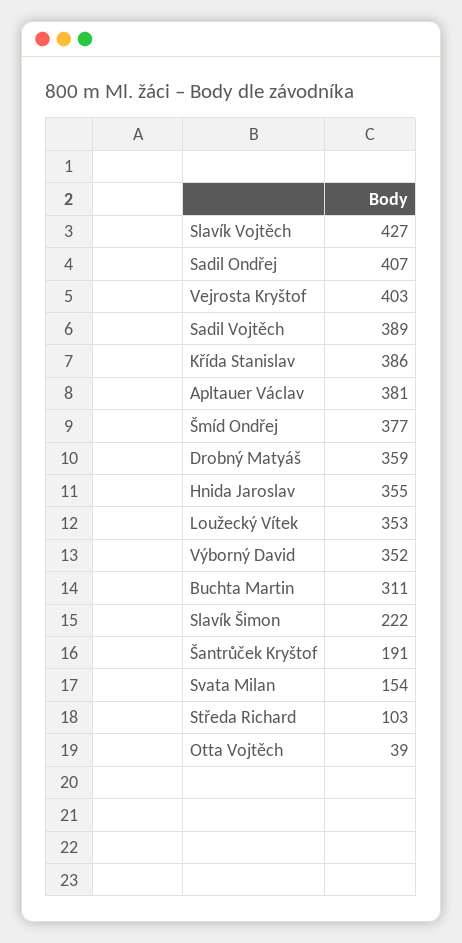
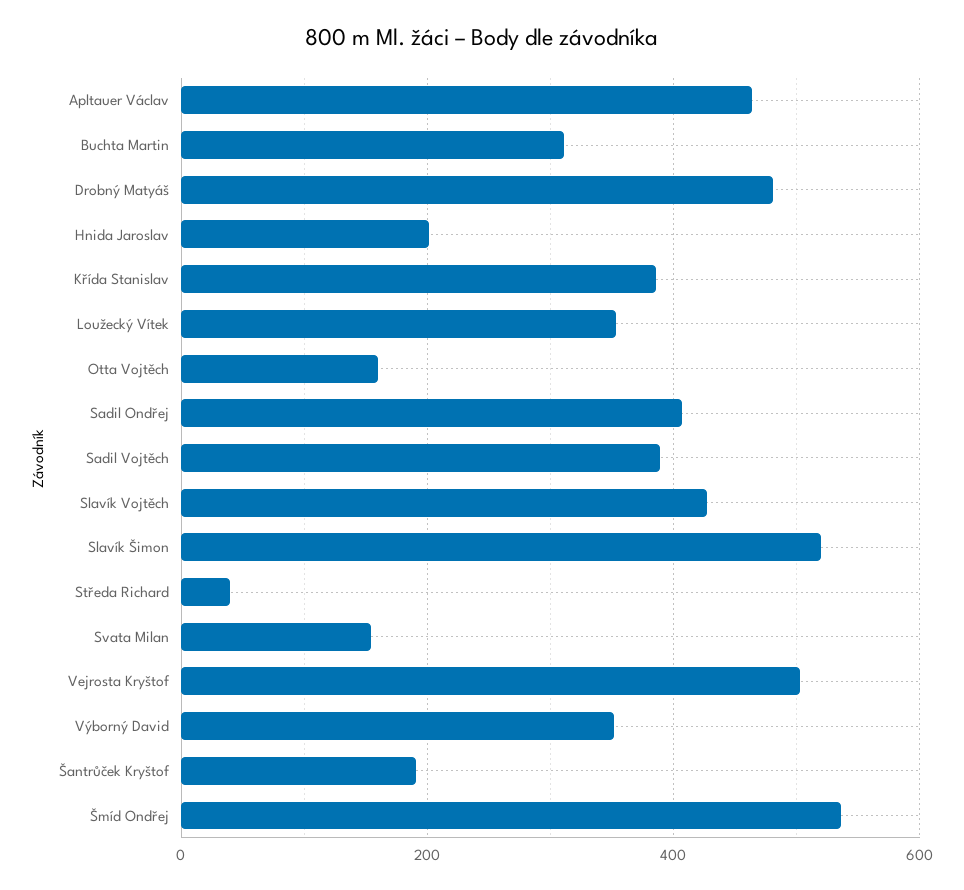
  {
    "Slavík Vojtěch": 427,
    "Sadil Ondřej": 407,
-   "Vejrosta Kryštof": 403,
+   "Vejrosta Kryštof": 500,
    "Sadil Vojtěch": 389,
    "Křída Stanislav": 386,
-   "Apltauer Václav": 381,
+   "Apltauer Václav": 460,
-   "Šmíd Ondřej": 377,
+   "Šmíd Ondřej": 540,
-   "Drobný Matyáš": 359,
+   "Drobný Matyáš": 480,
-   "Hnida Jaroslav": 355,
+   "Hnida Jaroslav": 200,
    "Loužecký Vítek": 353,
    "Výborný David": 352,
    "Buchta Martin": 311,
-   "Slavík Šimon": 222,
+   "Slavík Šimon": 520,
    "Šantrůček Kryštof": 191,
    "Svata Milan": 154,
-   "Středa Richard": 103,
+   "Středa Richard": 40,
-   "Otta Vojtěch": 39
+   "Otta Vojtěch": 160
  }

